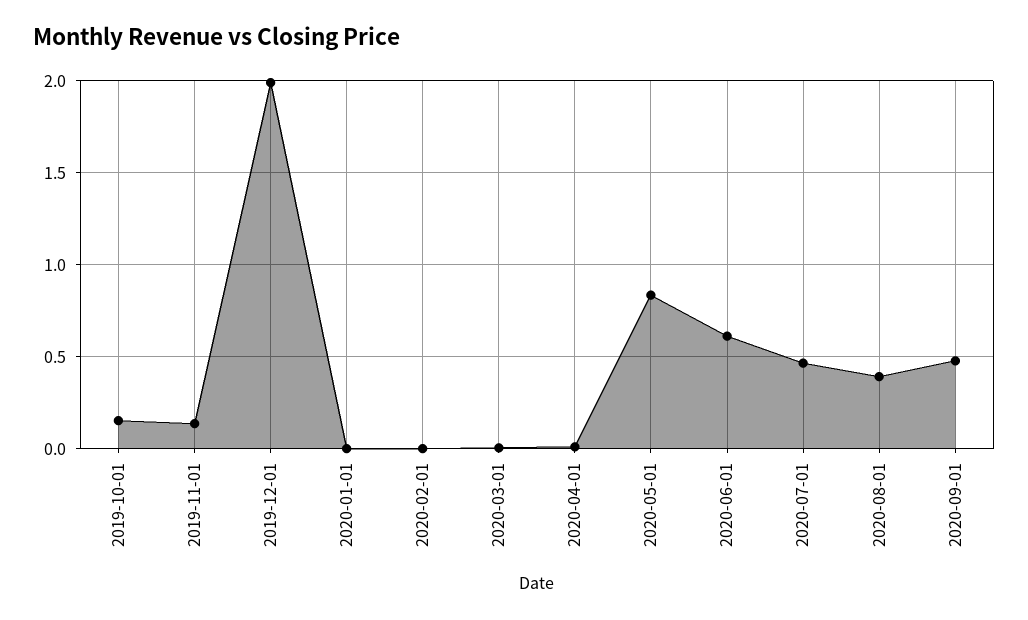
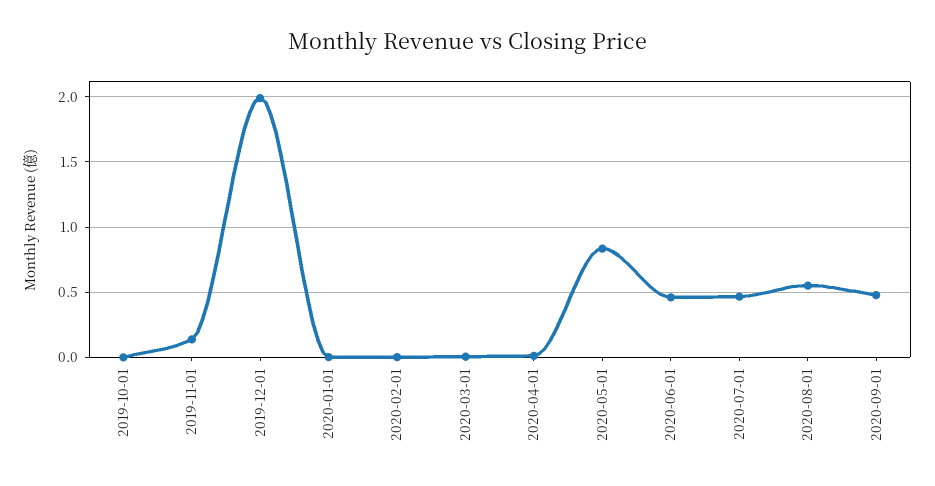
  {
-   "2019-10-01": 0.15,
+   "2019-10-01": 0,
    "2019-11-01": 0.15,
    "2019-12-01": 2,
    "2020-01-01": 0,
    "2020-02-01": 0,
    "2020-03-01": 0,
    "2020-04-01": 0,
    "2020-05-01": 0.85,
-   "2020-06-01": 0.6,
+   "2020-06-01": 0.45,
    "2020-07-01": 0.45,
-   "2020-08-01": 0.4,
+   "2020-08-01": 0.55,
    "2020-09-01": 0.5
  }

